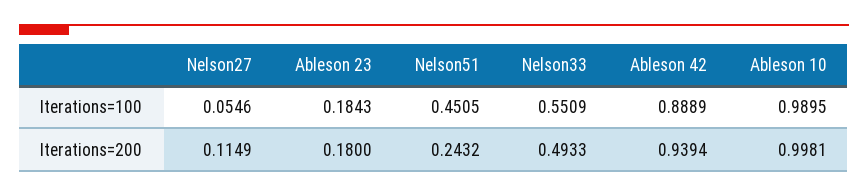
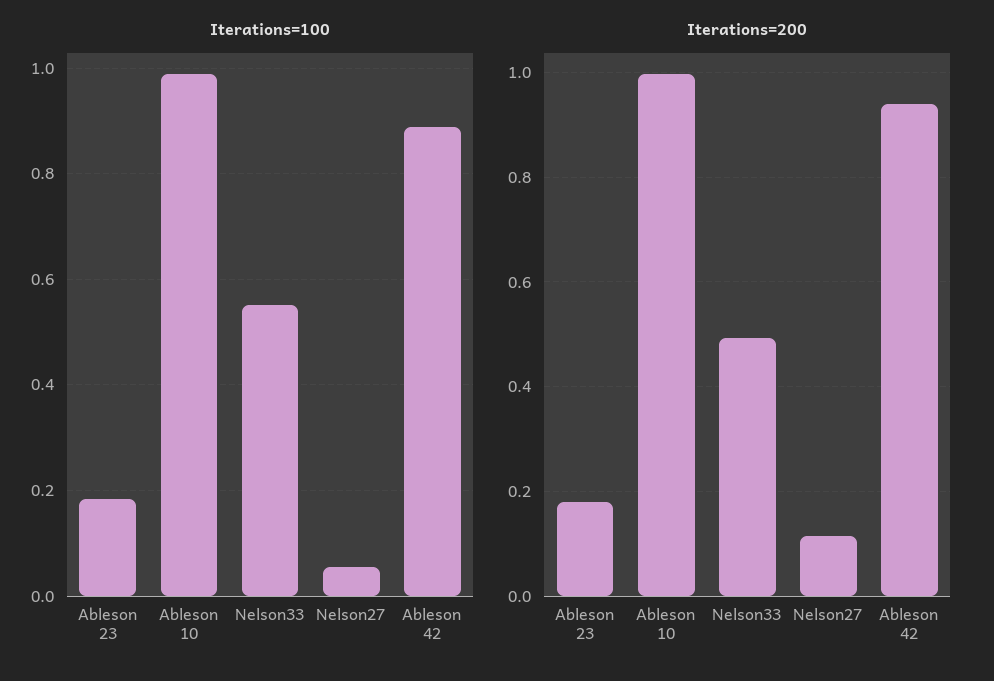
  {
    "Iterations=100": {
      "Nelson27": 0.0546,
      "Ableson 23": 0.1843,
-     "Nelson51": 0.4505,
      "Nelson33": 0.5509,
      "Ableson 42": 0.8889,
      "Ableson 10": 0.9895
    },
    "Iterations=200": {
      "Nelson27": 0.1149,
      "Ableson 23": 0.18,
-     "Nelson51": 0.2432,
      "Nelson33": 0.4933,
      "Ableson 42": 0.9394,
      "Ableson 10": 0.9981
    }
  }

